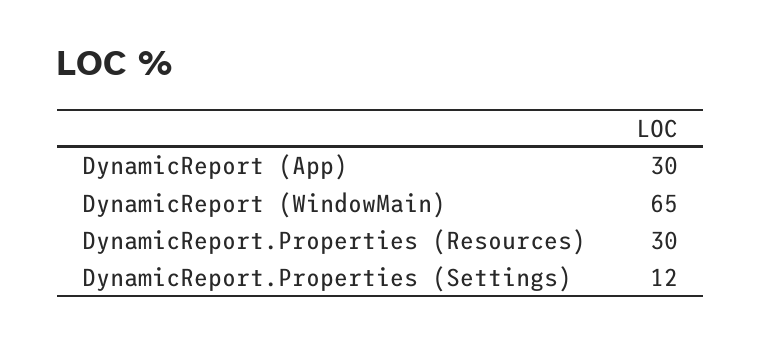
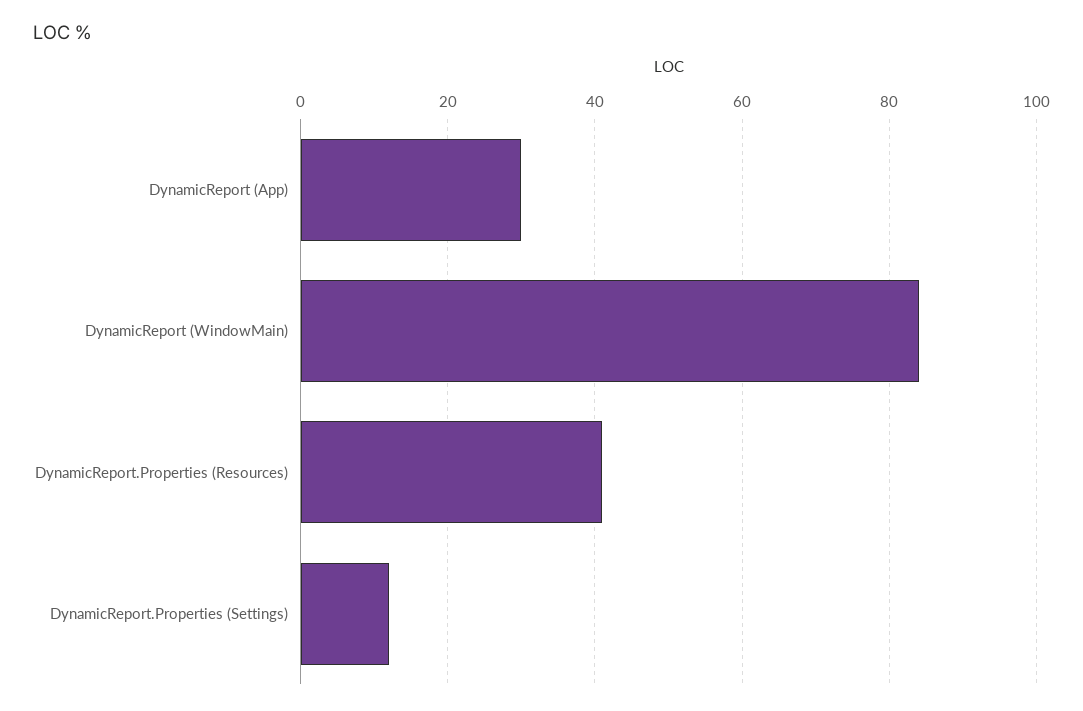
  {
    "DynamicReport (App)": 30,
-   "DynamicReport (WindowMain)": 65,
+   "DynamicReport (WindowMain)": 85,
-   "DynamicReport.Properties (Resources)": 30,
+   "DynamicReport.Properties (Resources)": 40,
    "DynamicReport.Properties (Settings)": 12
  }

